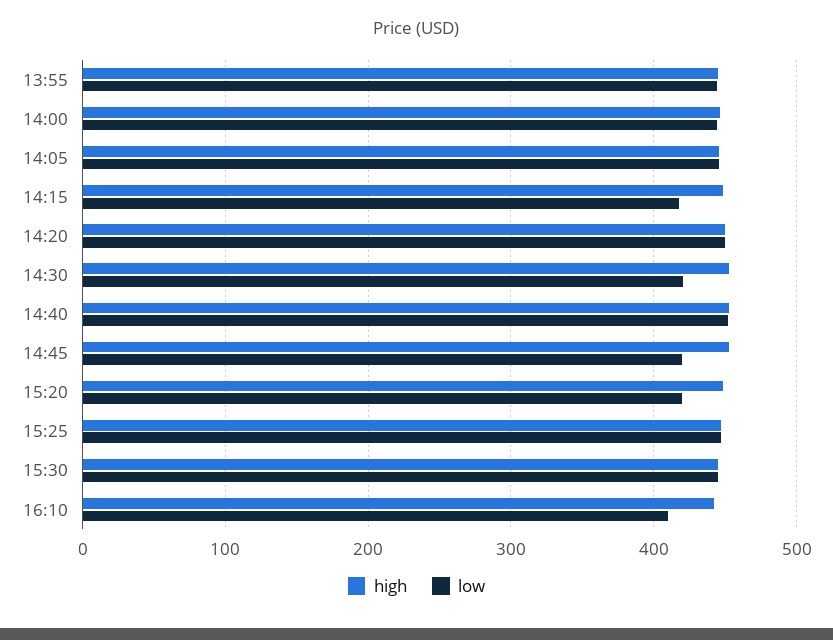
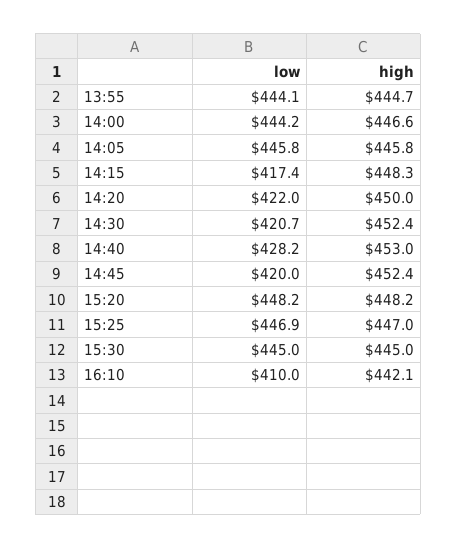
  {
    "high": {
      "13:55": 444.7,
      "14:00": 446.6,
      "14:05": 445.8,
      "14:15": 448.3,
      "14:20": 450,
      "14:30": 452.4,
      "14:40": 453,
      "14:45": 452.4,
      "15:20": 448.2,
      "15:25": 447,
      "15:30": 445,
      "16:10": 442.1
    },
    "low": {
      "13:55": 444.1,
      "14:00": 444.2,
      "14:05": 445.8,
      "14:15": 417.4,
-     "14:20": 450,
+     "14:20": 422,
      "14:30": 420.7,
-     "14:40": 450,
+     "14:40": 428.2,
      "14:45": 420,
-     "15:20": 420,
+     "15:20": 448.2,
      "15:25": 446.9,
      "15:30": 445,
      "16:10": 410
    }
  }

